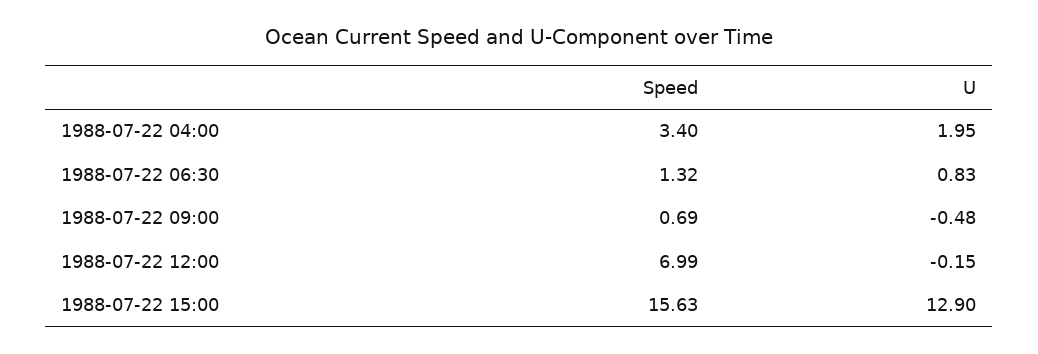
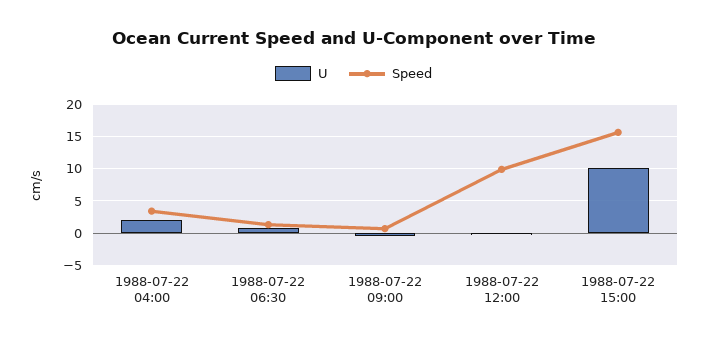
  {
    "Speed": {
      "1988-07-22 04:00": 3.4,
      "1988-07-22 06:30": 1.32,
      "1988-07-22 09:00": 0.69,
-     "1988-07-22 12:00": 6.99,
+     "1988-07-22 12:00": 10,
      "1988-07-22 15:00": 15.63
    },
    "U": {
      "1988-07-22 04:00": 1.95,
      "1988-07-22 06:30": 0.83,
      "1988-07-22 09:00": -0.48,
      "1988-07-22 12:00": -0.15,
-     "1988-07-22 15:00": 12.9
+     "1988-07-22 15:00": 10
    }
  }

